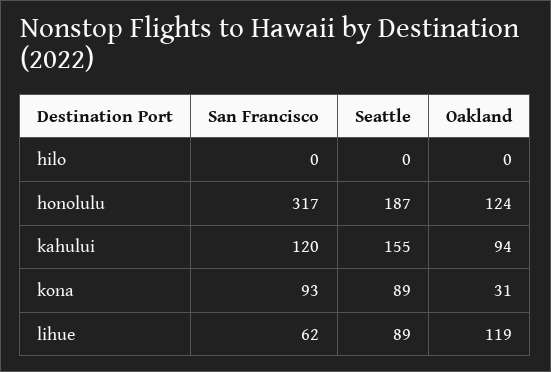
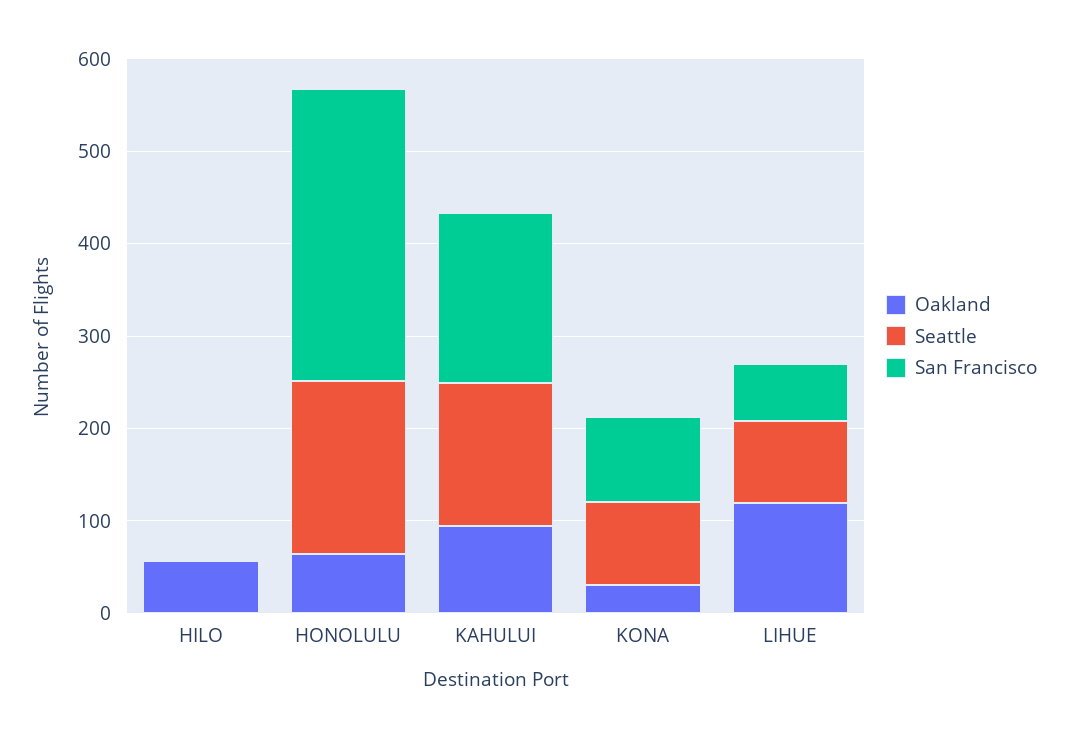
  {
    "San Francisco": {
      "hilo": 0,
      "honolulu": 317,
-     "kahului": 120,
+     "kahului": 180,
      "kona": 93,
      "lihue": 62
    },
    "Seattle": {
      "hilo": 0,
      "honolulu": 187,
      "kahului": 155,
      "kona": 89,
      "lihue": 89
    },
    "Oakland": {
-     "hilo": 0,
+     "hilo": 60,
-     "honolulu": 124,
+     "honolulu": 60,
      "kahului": 94,
      "kona": 31,
      "lihue": 119
    }
  }

